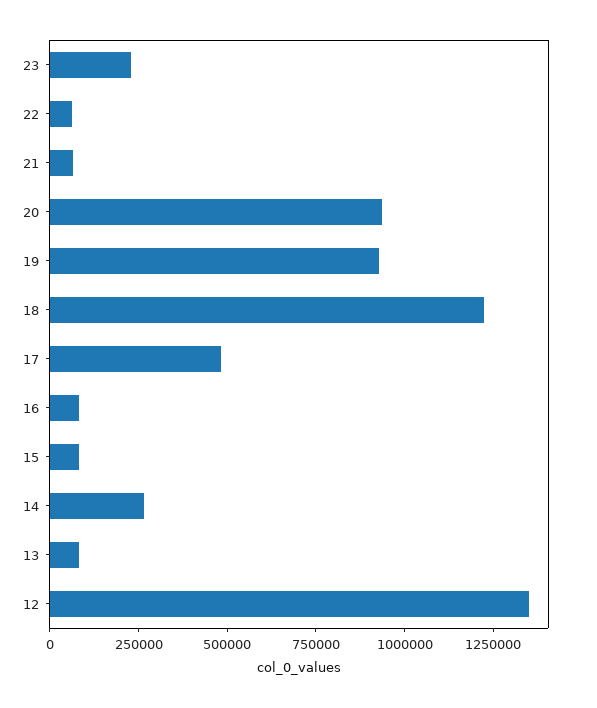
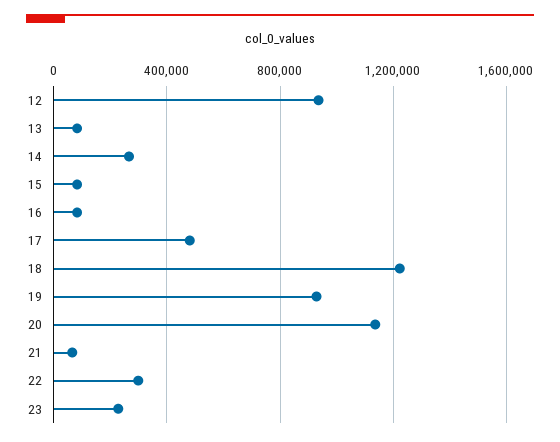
  {
    "23": 250000,
-   "22": 50000,
+   "22": 300000,
    "21": 50000,
-   "20": 950000,
+   "20": 1150000,
    "19": 950000,
    "18": 1200000,
    "17": 500000,
    "16": 100000,
    "15": 100000,
    "14": 250000,
    "13": 100000,
-   "12": 1350000
+   "12": 950000
  }

